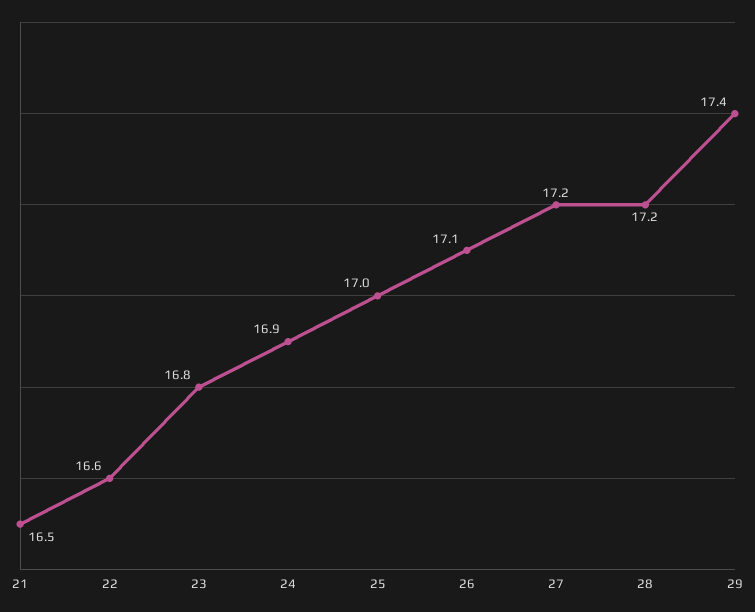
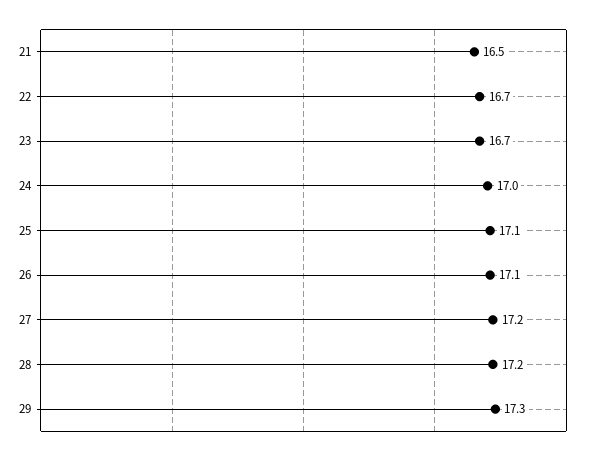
  {
    "21": 16.5,
-   "22": 16.6,
+   "22": 16.7,
-   "23": 16.8,
+   "23": 16.7,
-   "24": 16.9,
+   "24": 17,
-   "25": 17,
+   "25": 17.1,
    "26": 17.1,
    "27": 17.2,
    "28": 17.2,
-   "29": 17.4
+   "29": 17.3
  }

